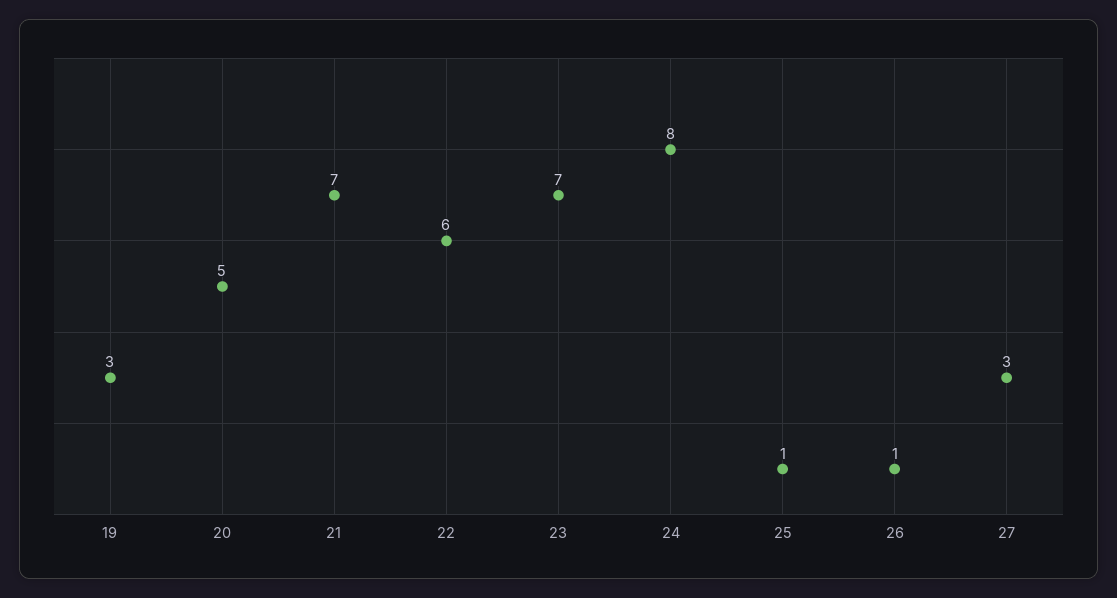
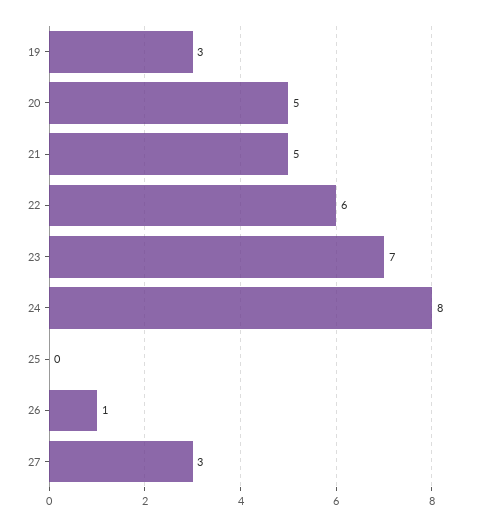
  {
    "19": 3,
    "20": 5,
-   "21": 7,
+   "21": 5,
    "22": 6,
    "23": 7,
    "24": 8,
-   "25": 1,
+   "25": 0,
    "26": 1,
    "27": 3
  }

